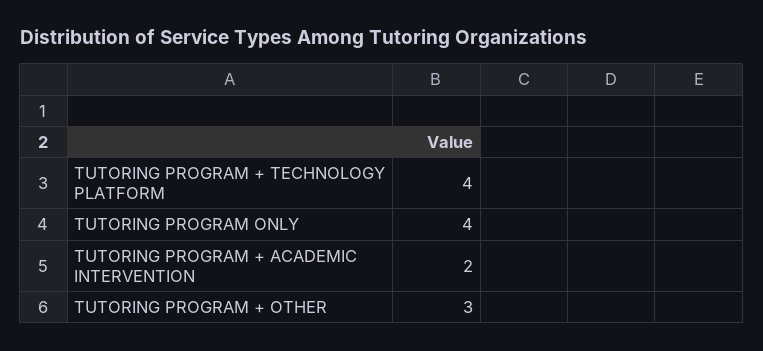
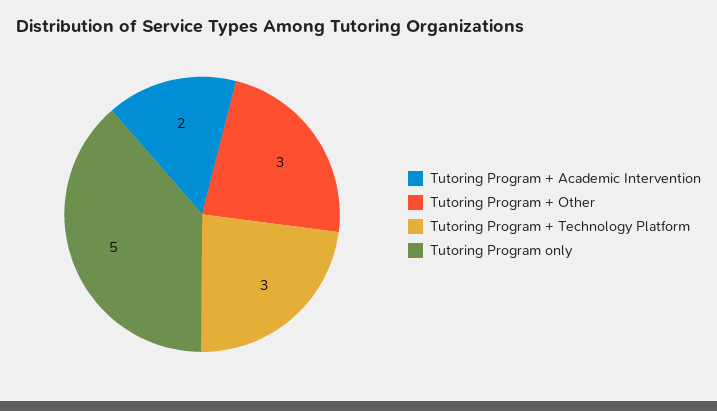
  {
-   "TUTORING PROGRAM + TECHNOLOGY PLATFORM": 4,
+   "TUTORING PROGRAM + TECHNOLOGY PLATFORM": 3,
-   "TUTORING PROGRAM ONLY": 4,
+   "TUTORING PROGRAM ONLY": 5,
    "TUTORING PROGRAM + ACADEMIC INTERVENTION": 2,
    "TUTORING PROGRAM + OTHER": 3
  }

